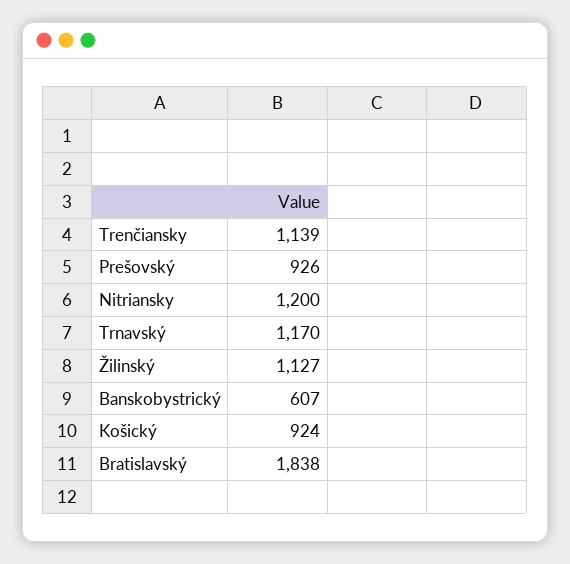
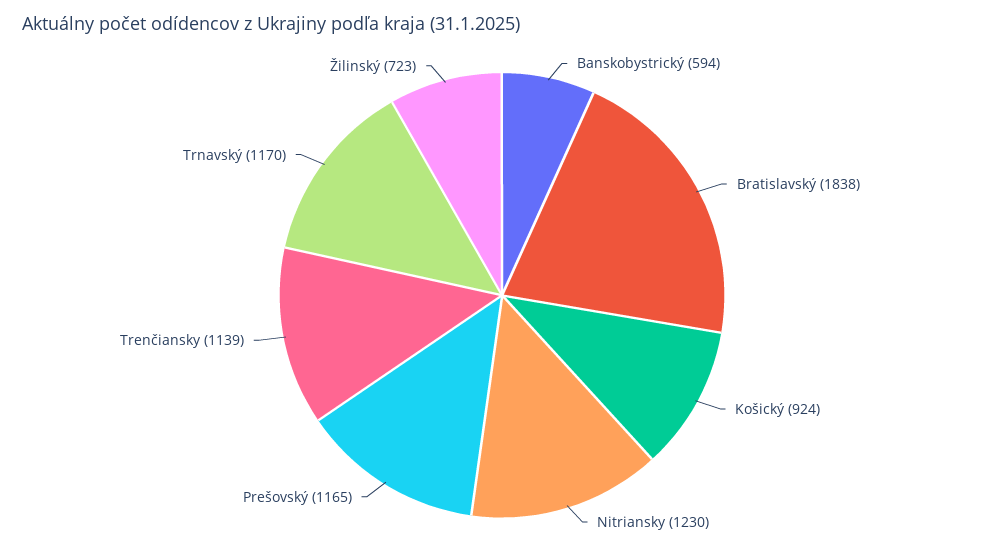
  {
    "Trenčiansky": 1139,
-   "Prešovský": 926,
+   "Prešovský": 1165,
-   "Nitriansky": 1200,
+   "Nitriansky": 1230,
    "Trnavský": 1170,
-   "Žilinský": 1127,
+   "Žilinský": 723,
-   "Banskobystrický": 607,
+   "Banskobystrický": 594,
    "Košický": 924,
    "Bratislavský": 1838
  }

